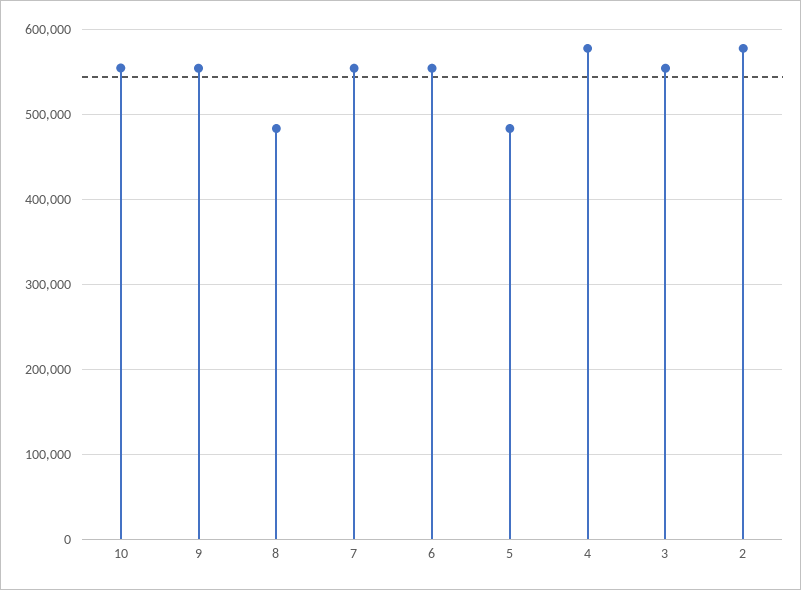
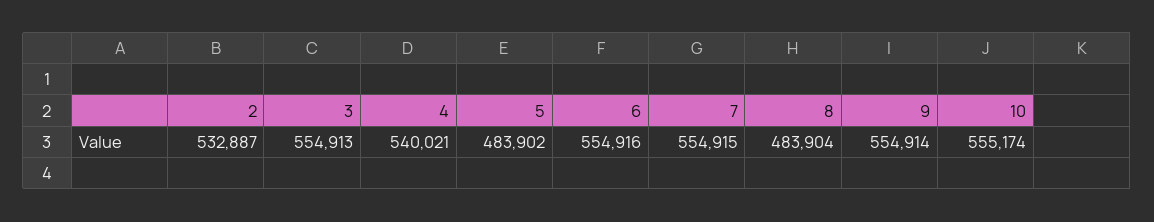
  {
    "10": 555174,
    "9": 554914,
    "8": 483904,
    "7": 554915,
    "6": 554916,
    "5": 483902,
-   "4": 580000,
+   "4": 540021,
    "3": 554913,
-   "2": 580000
+   "2": 532887
  }

